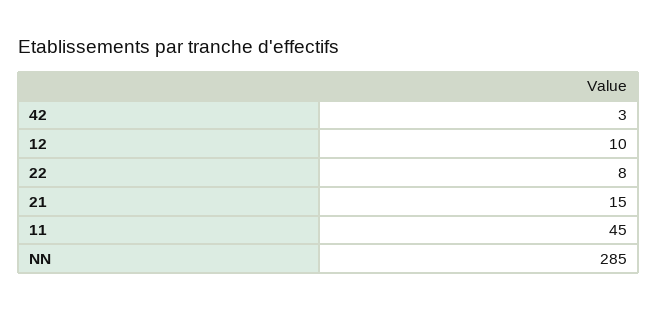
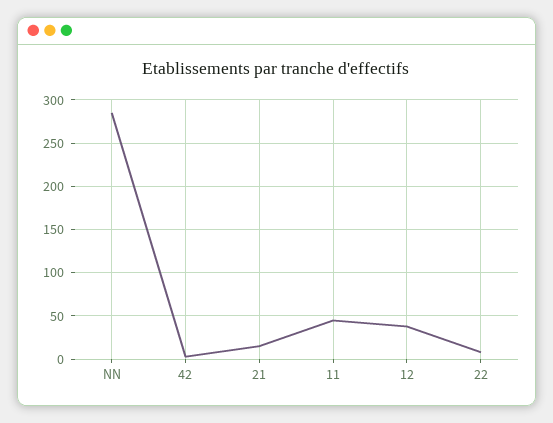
  {
    "42": 3,
-   "12": 10,
+   "12": 40,
    "22": 8,
    "21": 15,
    "11": 45,
    "NN": 285
  }

